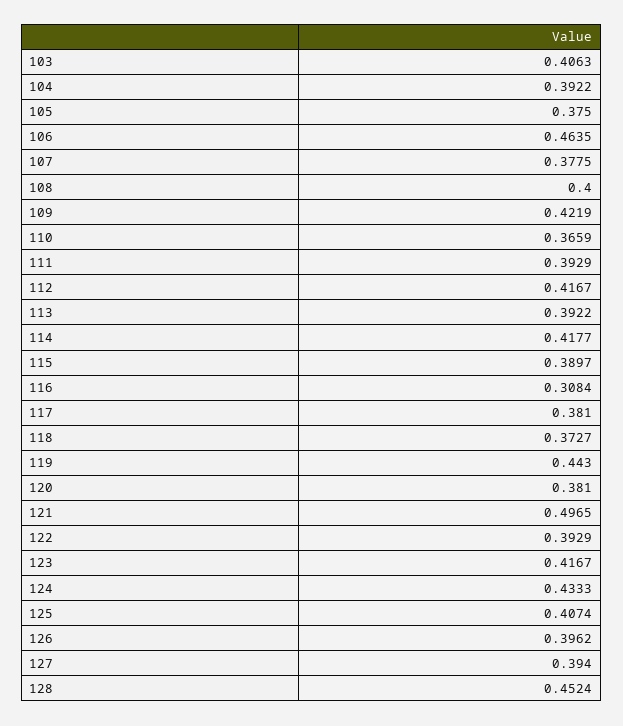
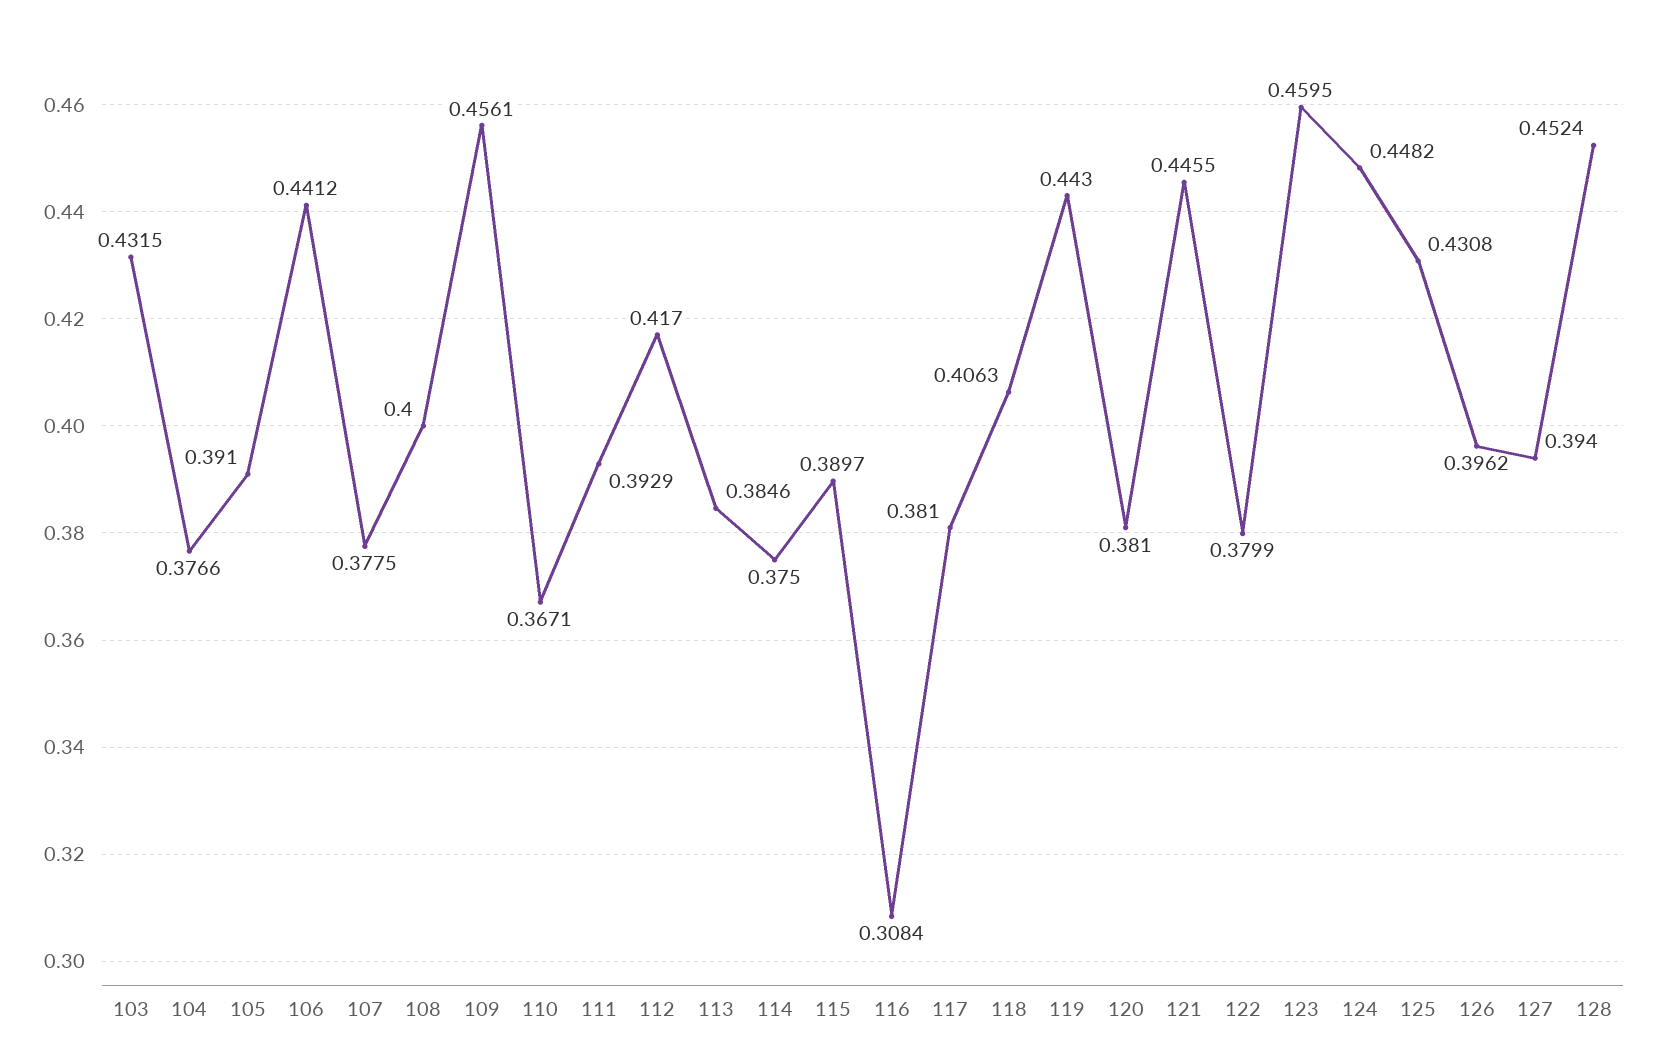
  {
-   "103": 0.4063,
+   "103": 0.4315,
-   "104": 0.3922,
+   "104": 0.3766,
-   "105": 0.375,
+   "105": 0.391,
-   "106": 0.4635,
+   "106": 0.4412,
    "107": 0.3775,
    "108": 0.4,
-   "109": 0.4219,
+   "109": 0.4561,
-   "110": 0.3659,
+   "110": 0.3671,
    "111": 0.3929,
-   "112": 0.4167,
+   "112": 0.417,
-   "113": 0.3922,
+   "113": 0.3846,
-   "114": 0.4177,
+   "114": 0.375,
    "115": 0.3897,
    "116": 0.3084,
    "117": 0.381,
-   "118": 0.3727,
+   "118": 0.4063,
    "119": 0.443,
    "120": 0.381,
-   "121": 0.4965,
+   "121": 0.4455,
-   "122": 0.3929,
+   "122": 0.3799,
-   "123": 0.4167,
+   "123": 0.4595,
-   "124": 0.4333,
+   "124": 0.4482,
-   "125": 0.4074,
+   "125": 0.4308,
    "126": 0.3962,
    "127": 0.394,
    "128": 0.4524
  }

